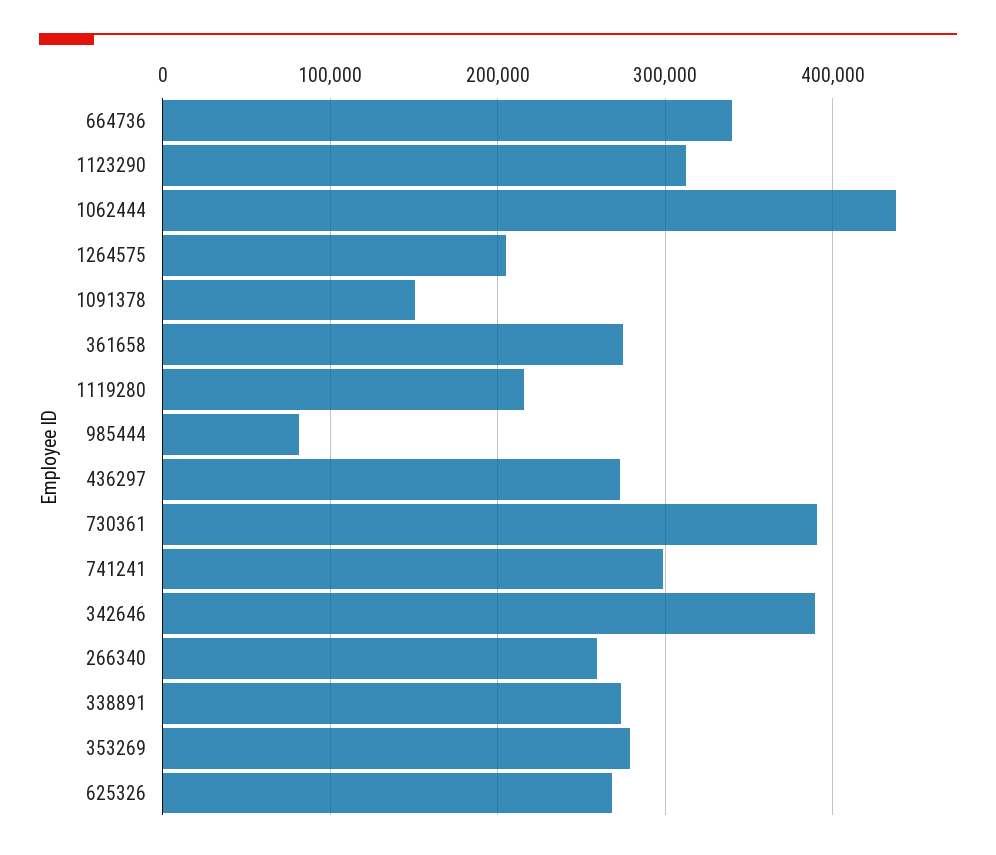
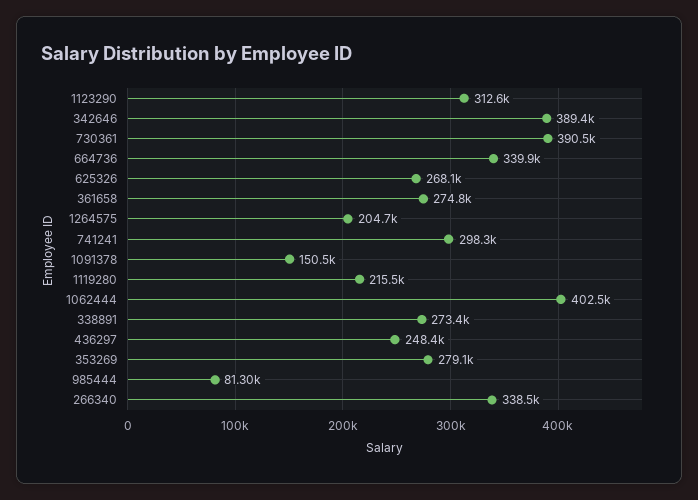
  {
    "664736": 339900,
    "1123290": 312600,
-   "1062444": 440000,
+   "1062444": 402500,
    "1264575": 204700,
    "1091378": 150500,
    "361658": 274800,
    "1119280": 215500,
    "985444": 81300,
-   "436297": 270000,
+   "436297": 248400,
    "730361": 390500,
    "741241": 298300,
    "342646": 389400,
-   "266340": 260000,
+   "266340": 338500,
    "338891": 273400,
    "353269": 279100,
    "625326": 268100
  }

